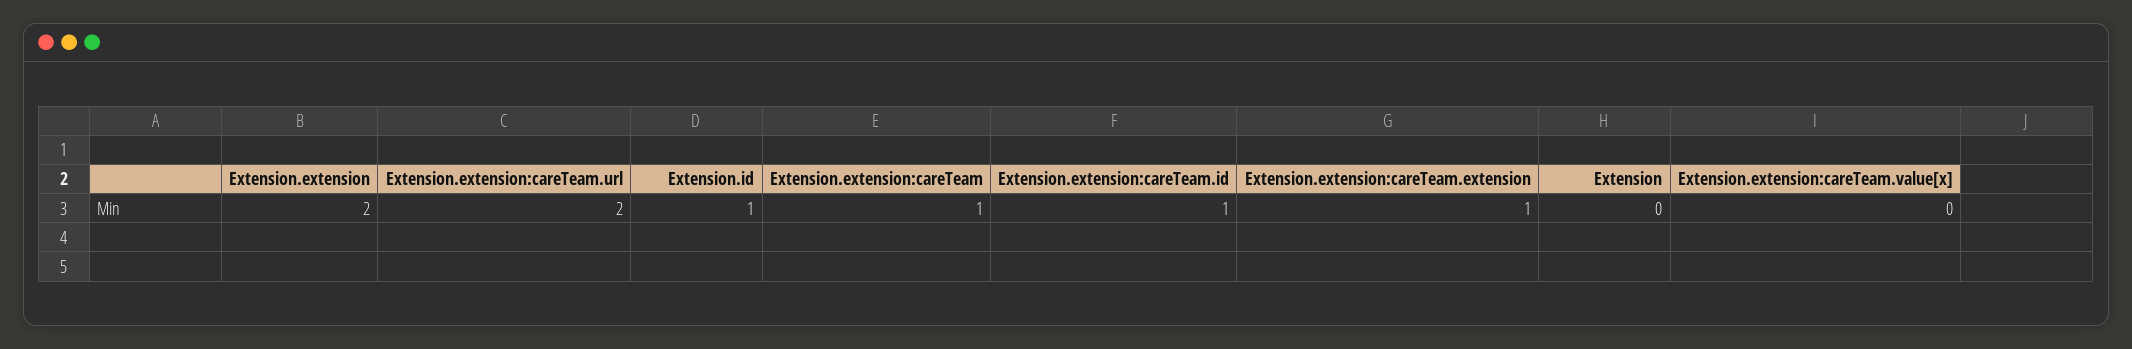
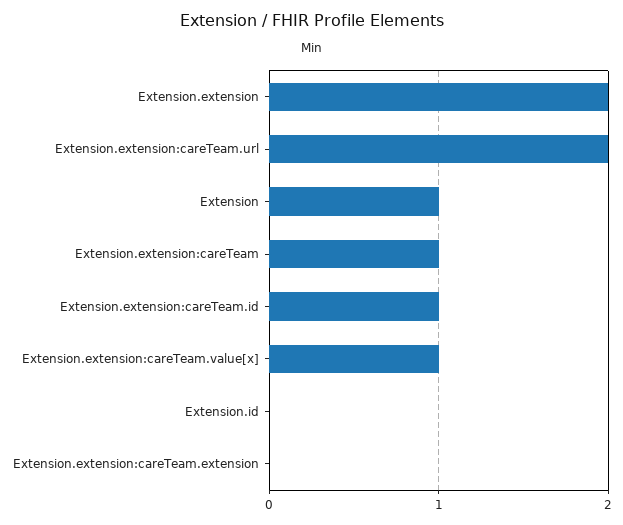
  {
    "Extension.extension": 2,
    "Extension.extension:careTeam.url": 2,
-   "Extension.id": 1,
+   "Extension.id": 0,
    "Extension.extension:careTeam": 1,
    "Extension.extension:careTeam.id": 1,
-   "Extension.extension:careTeam.extension": 1,
+   "Extension.extension:careTeam.extension": 0,
-   "Extension": 0,
+   "Extension": 1,
-   "Extension.extension:careTeam.value[x]": 0
+   "Extension.extension:careTeam.value[x]": 1
  }

